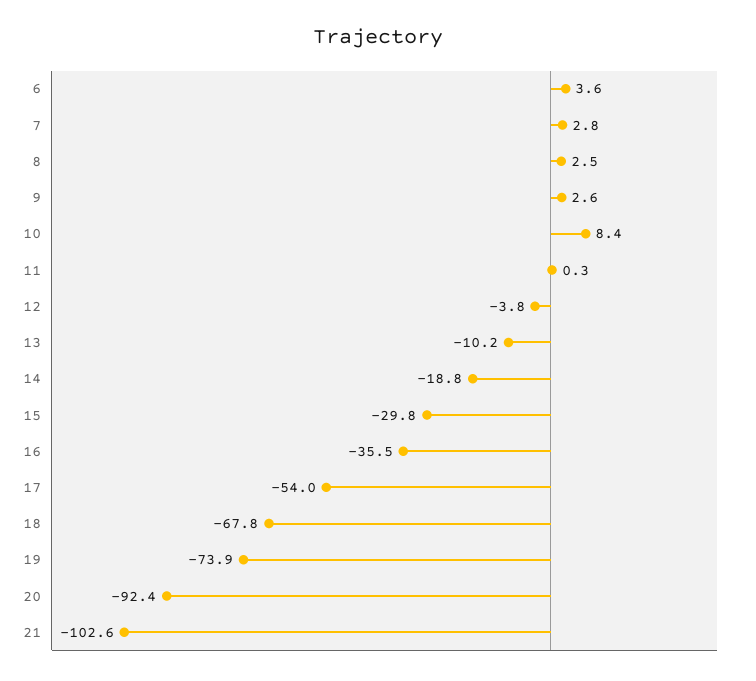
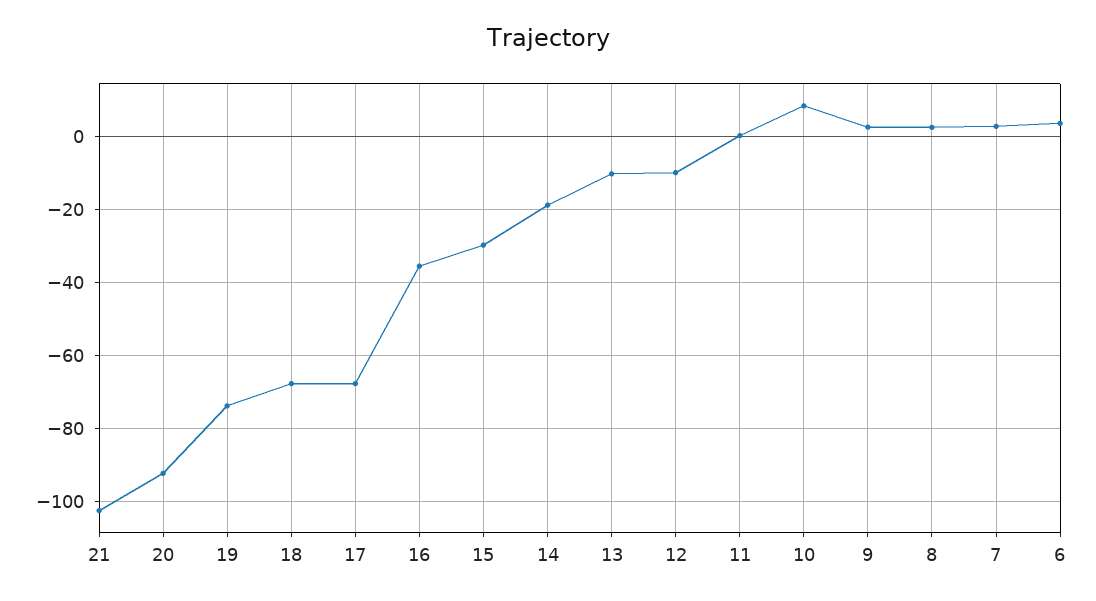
  {
    "6": 3.6,
    "7": 2.8,
    "8": 2.5,
    "9": 2.6,
    "10": 8.4,
    "11": 0.3,
-   "12": -3.8,
+   "12": -10,
    "13": -10.2,
    "14": -18.8,
    "15": -29.8,
    "16": -35.5,
-   "17": -54,
+   "17": -68,
    "18": -67.8,
    "19": -73.9,
    "20": -92.4,
    "21": -102.6
  }

